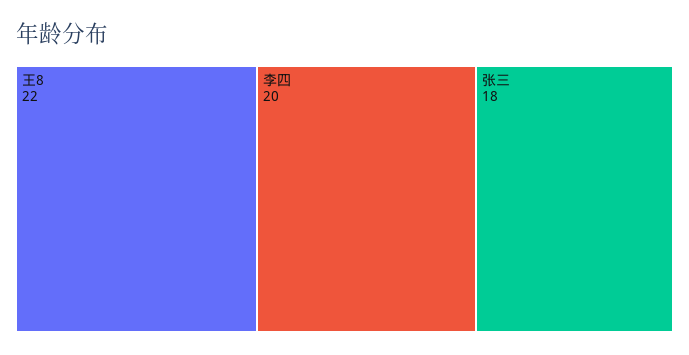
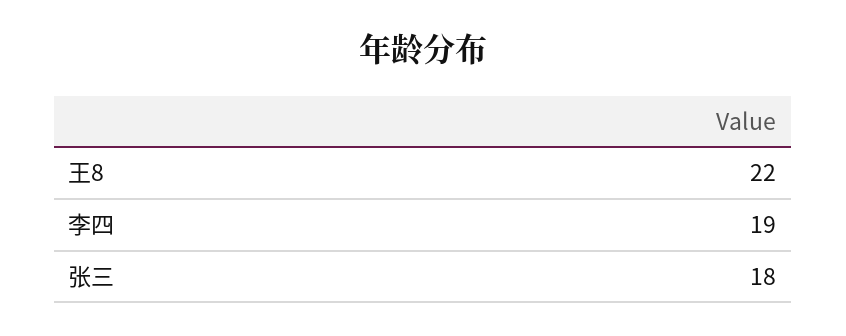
  {
    "王8": 22,
-   "李四": 20,
+   "李四": 19,
    "张三": 18
  }

